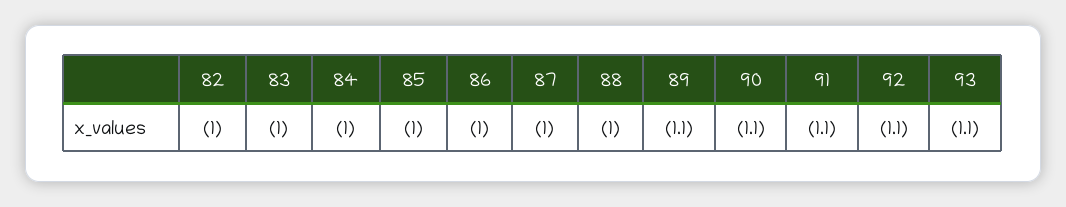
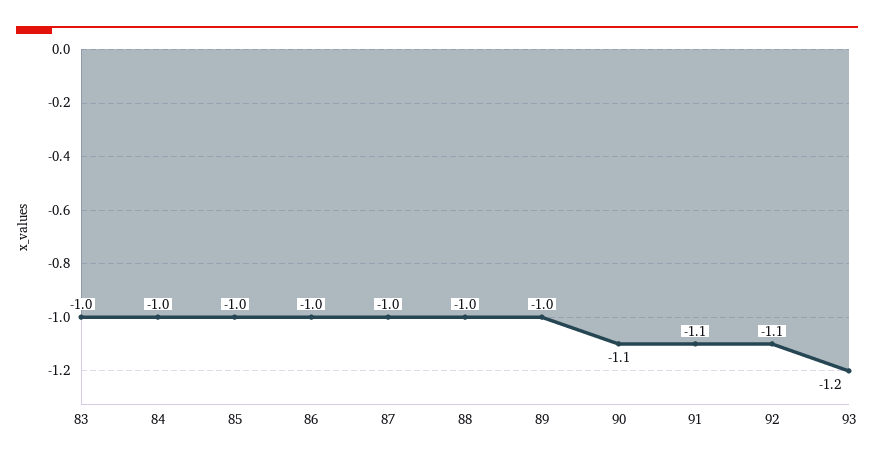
  {
-   "82": -1,
    "83": -1,
    "84": -1,
    "85": -1,
    "86": -1,
    "87": -1,
    "88": -1,
-   "89": -1.1,
+   "89": -1,
    "90": -1.1,
    "91": -1.1,
    "92": -1.1,
-   "93": -1.1
+   "93": -1.2
  }

